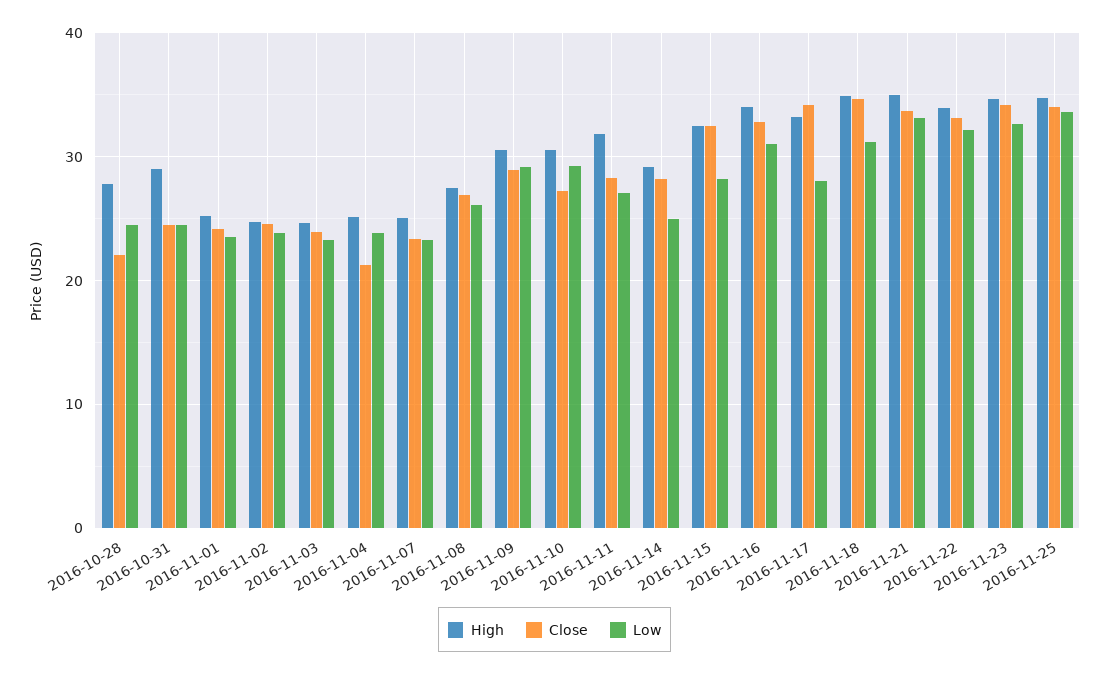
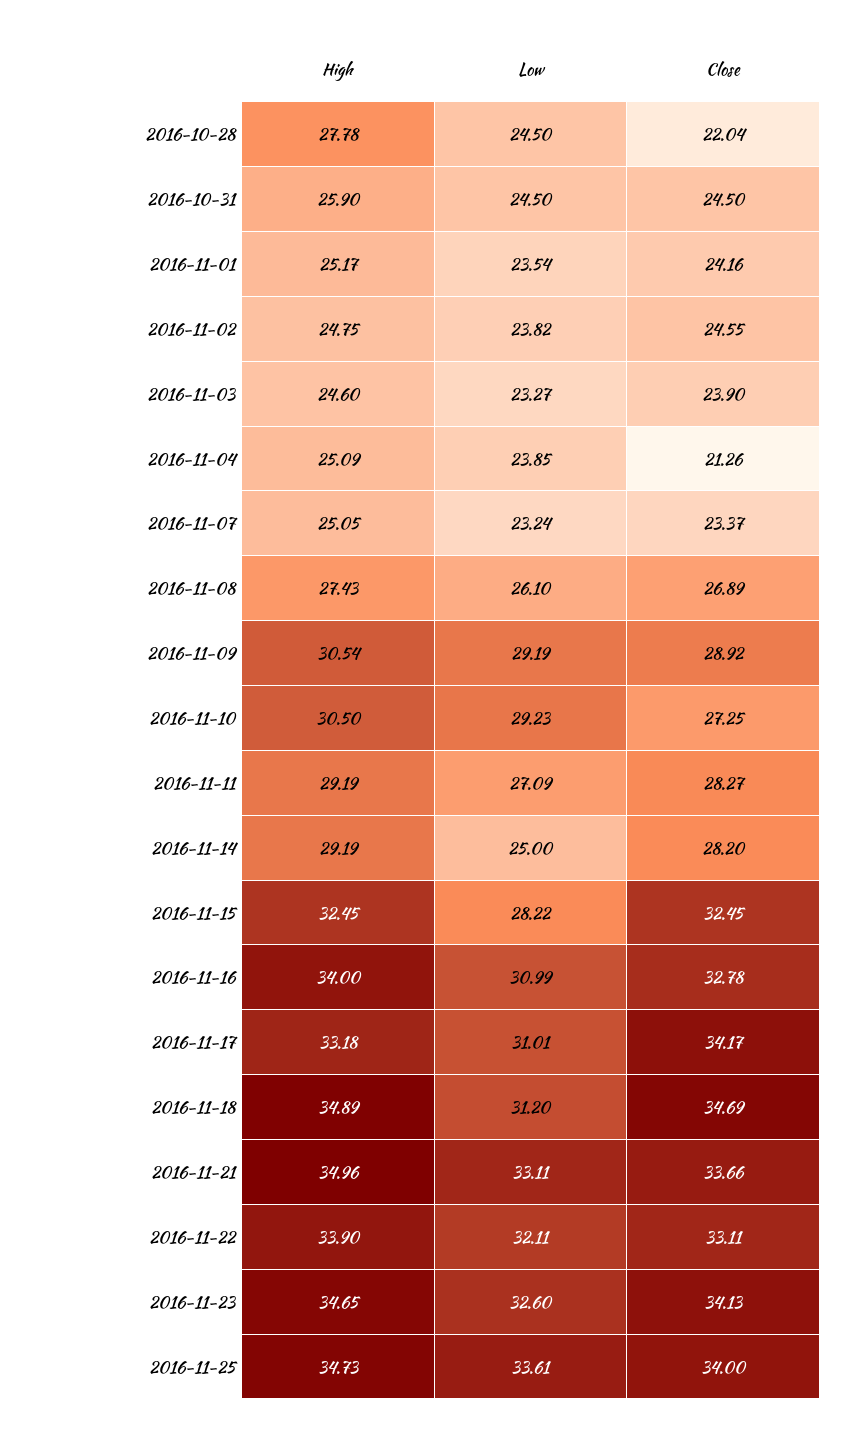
  {
    "High": {
      "2016-10-28": 27.78,
-     "2016-10-31": 29,
+     "2016-10-31": 25.9,
      "2016-11-01": 25.17,
      "2016-11-02": 24.75,
      "2016-11-03": 24.6,
      "2016-11-04": 25.09,
      "2016-11-07": 25.05,
      "2016-11-08": 27.43,
      "2016-11-09": 30.54,
      "2016-11-10": 30.5,
-     "2016-11-11": 32,
+     "2016-11-11": 29.19,
      "2016-11-14": 29.19,
      "2016-11-15": 32.45,
      "2016-11-16": 34,
      "2016-11-17": 33.18,
      "2016-11-18": 34.89,
      "2016-11-21": 34.96,
      "2016-11-22": 33.9,
      "2016-11-23": 34.65,
      "2016-11-25": 34.73
    },
    "Close": {
      "2016-10-28": 22.04,
      "2016-10-31": 24.5,
      "2016-11-01": 24.16,
      "2016-11-02": 24.55,
      "2016-11-03": 23.9,
      "2016-11-04": 21.26,
      "2016-11-07": 23.37,
      "2016-11-08": 26.89,
      "2016-11-09": 28.92,
      "2016-11-10": 27.25,
      "2016-11-11": 28.27,
      "2016-11-14": 28.2,
      "2016-11-15": 32.45,
      "2016-11-16": 32.78,
      "2016-11-17": 34.17,
      "2016-11-18": 34.69,
      "2016-11-21": 33.66,
      "2016-11-22": 33.11,
      "2016-11-23": 34.13,
      "2016-11-25": 34
    },
    "Low": {
      "2016-10-28": 24.5,
      "2016-10-31": 24.5,
      "2016-11-01": 23.54,
      "2016-11-02": 23.82,
      "2016-11-03": 23.27,
      "2016-11-04": 23.85,
      "2016-11-07": 23.24,
      "2016-11-08": 26.1,
      "2016-11-09": 29.19,
      "2016-11-10": 29.23,
      "2016-11-11": 27.09,
      "2016-11-14": 25,
      "2016-11-15": 28.22,
      "2016-11-16": 30.99,
-     "2016-11-17": 28,
+     "2016-11-17": 31.01,
      "2016-11-18": 31.2,
      "2016-11-21": 33.11,
      "2016-11-22": 32.11,
      "2016-11-23": 32.6,
      "2016-11-25": 33.61
    }
  }

